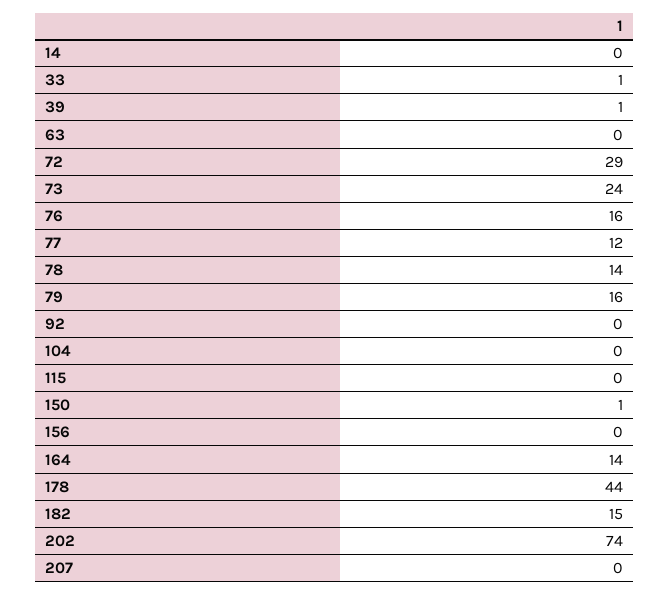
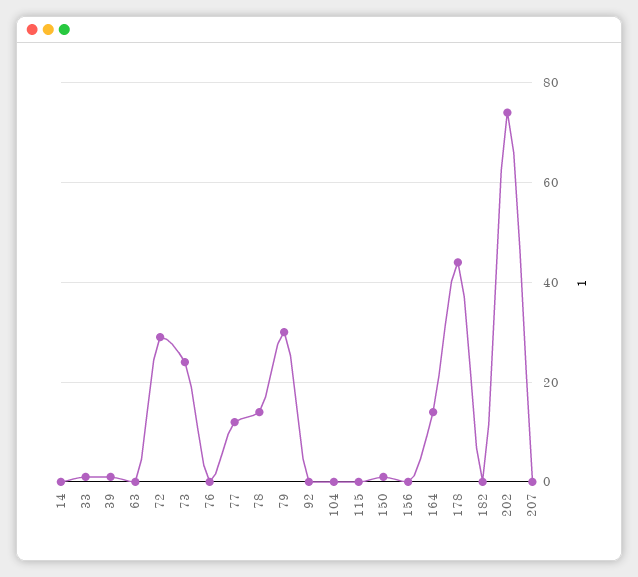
  {
    "14": 0,
    "33": 1,
    "39": 1,
    "63": 0,
    "72": 29,
    "73": 24,
-   "76": 16,
+   "76": 0,
    "77": 12,
    "78": 14,
-   "79": 16,
+   "79": 30,
    "92": 0,
    "104": 0,
    "115": 0,
    "150": 1,
    "156": 0,
    "164": 14,
    "178": 44,
-   "182": 15,
+   "182": 0,
    "202": 74,
    "207": 0
  }

